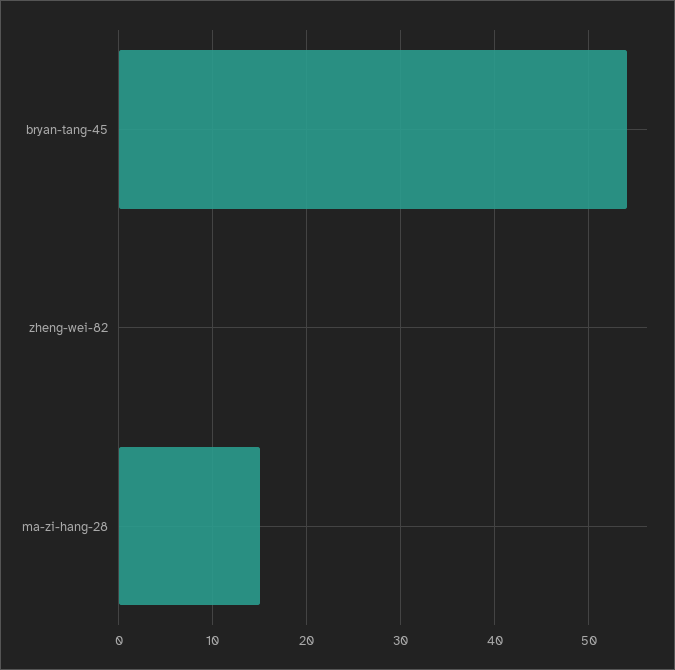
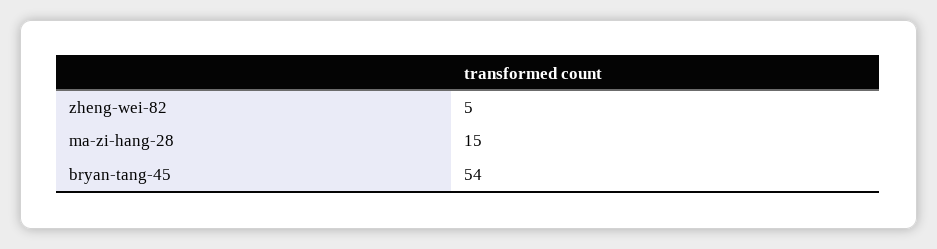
  {
    "bryan-tang-45": 54,
-   "zheng-wei-82": 0,
+   "zheng-wei-82": 5,
    "ma-zi-hang-28": 15
  }

